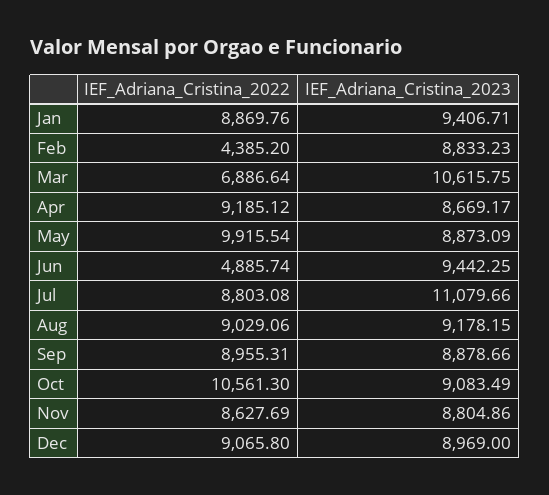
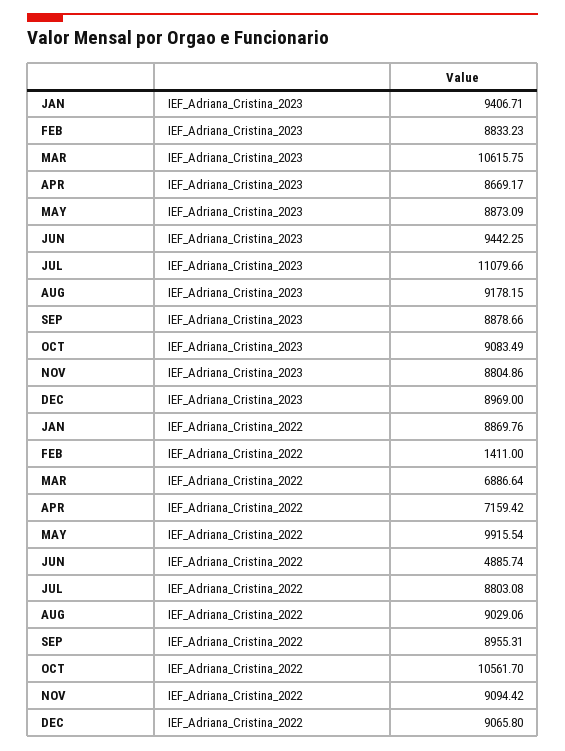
  {
    "IEF_Adriana_Cristina_2022": {
      "Jan": 8869.76,
-     "Feb": 4385.2,
+     "Feb": 1411,
      "Mar": 6886.64,
-     "Apr": 9185.12,
+     "Apr": 7159.42,
      "May": 9915.54,
      "Jun": 4885.74,
      "Jul": 8803.08,
      "Aug": 9029.06,
      "Sep": 8955.31,
-     "Oct": 10561.3,
+     "Oct": 10561.7,
-     "Nov": 8627.69,
+     "Nov": 9094.42,
      "Dec": 9065.8
    },
    "IEF_Adriana_Cristina_2023": {
      "Jan": 9406.71,
      "Feb": 8833.23,
      "Mar": 10615.75,
      "Apr": 8669.17,
      "May": 8873.09,
      "Jun": 9442.25,
      "Jul": 11079.66,
      "Aug": 9178.15,
      "Sep": 8878.66,
      "Oct": 9083.49,
      "Nov": 8804.86,
      "Dec": 8969
    }
  }

